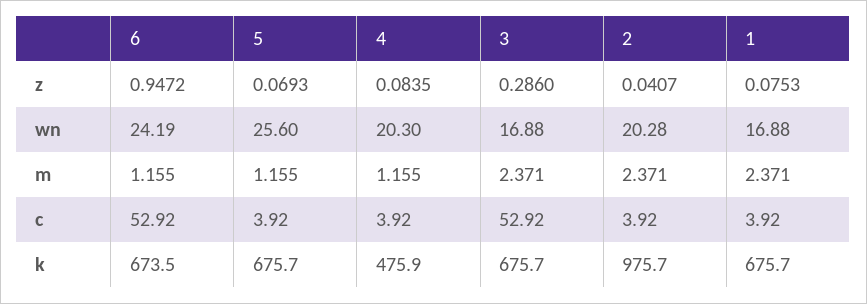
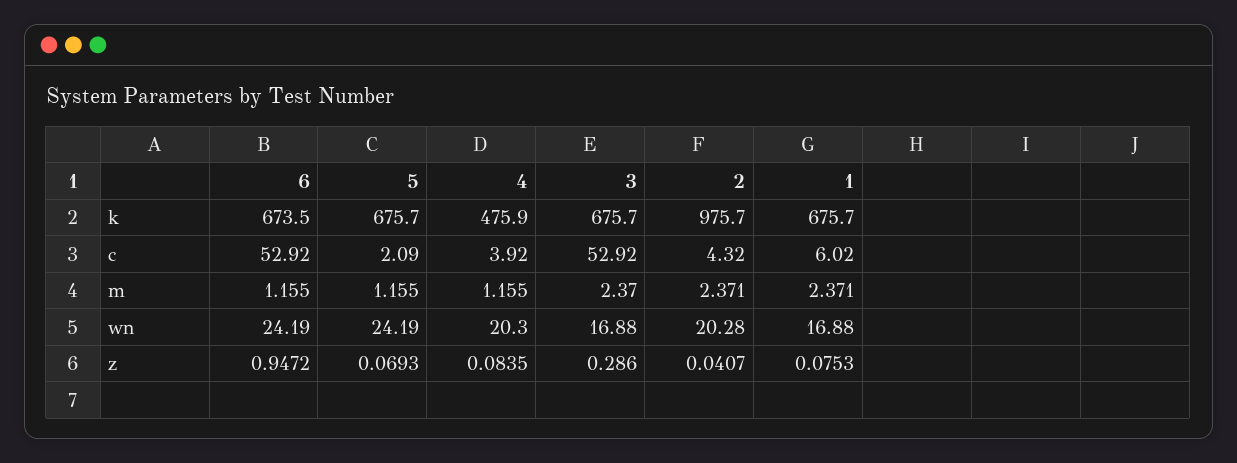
  {
    "6": {
      "z": 0.9472,
      "wn": 24.19,
      "m": 1.155,
      "c": 52.92,
      "k": 673.5
    },
    "5": {
      "z": 0.0693,
-     "wn": 25.6,
+     "wn": 24.19,
      "m": 1.155,
-     "c": 3.92,
+     "c": 2.09,
      "k": 675.7
    },
    "4": {
      "z": 0.0835,
      "wn": 20.3,
      "m": 1.155,
      "c": 3.92,
      "k": 475.9
    },
    "3": {
      "z": 0.286,
      "wn": 16.88,
-     "m": 2.371,
+     "m": 2.37,
      "c": 52.92,
      "k": 675.7
    },
    "2": {
      "z": 0.0407,
      "wn": 20.28,
      "m": 2.371,
-     "c": 3.92,
+     "c": 4.32,
      "k": 975.7
    },
    "1": {
      "z": 0.0753,
      "wn": 16.88,
      "m": 2.371,
-     "c": 3.92,
+     "c": 6.02,
      "k": 675.7
    }
  }

